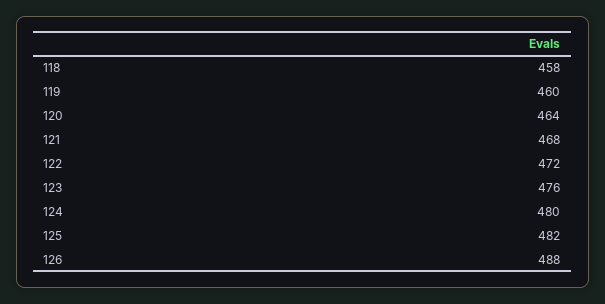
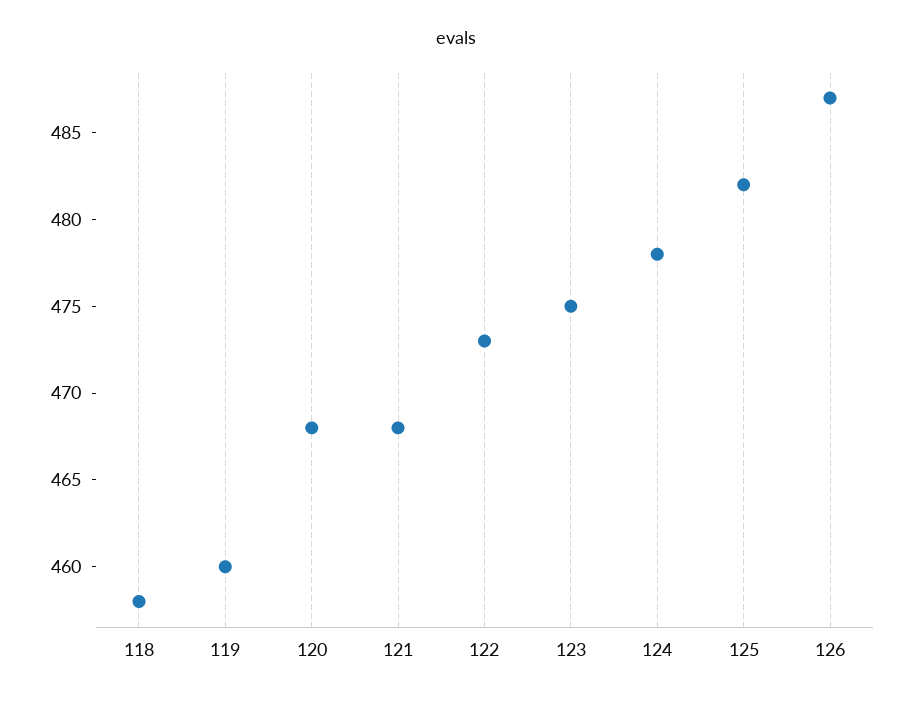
  {
    "118": 458,
    "119": 460,
-   "120": 464,
+   "120": 468,
    "121": 468,
-   "122": 472,
+   "122": 473,
-   "123": 476,
+   "123": 475,
-   "124": 480,
+   "124": 478,
    "125": 482,
-   "126": 488
+   "126": 487
  }

